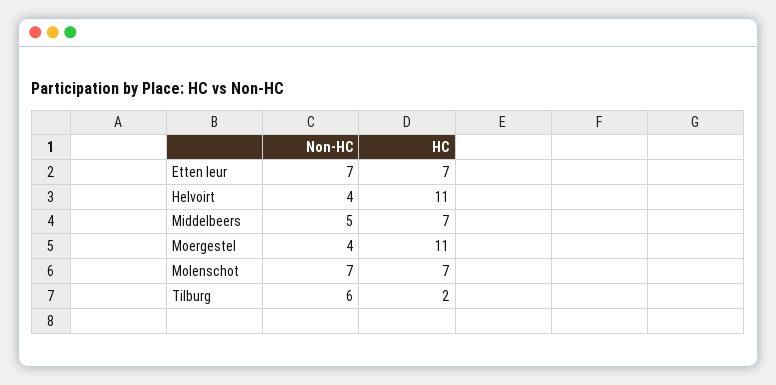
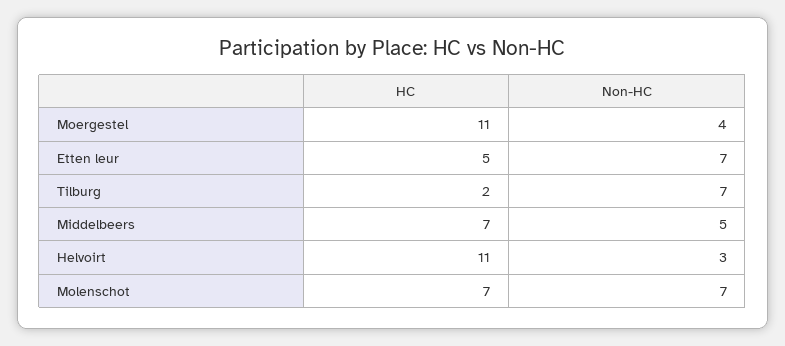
  {
    "Non-HC": {
      "Etten leur": 7,
-     "Helvoirt": 4,
+     "Helvoirt": 3,
      "Middelbeers": 5,
      "Moergestel": 4,
      "Molenschot": 7,
-     "Tilburg": 6
+     "Tilburg": 7
    },
    "HC": {
-     "Etten leur": 7,
+     "Etten leur": 5,
      "Helvoirt": 11,
      "Middelbeers": 7,
      "Moergestel": 11,
      "Molenschot": 7,
      "Tilburg": 2
    }
  }

